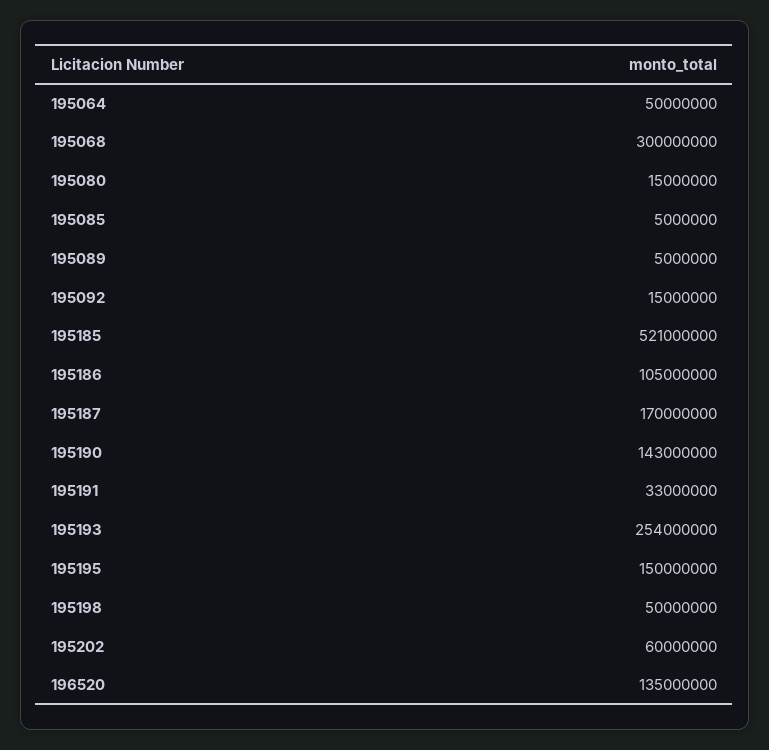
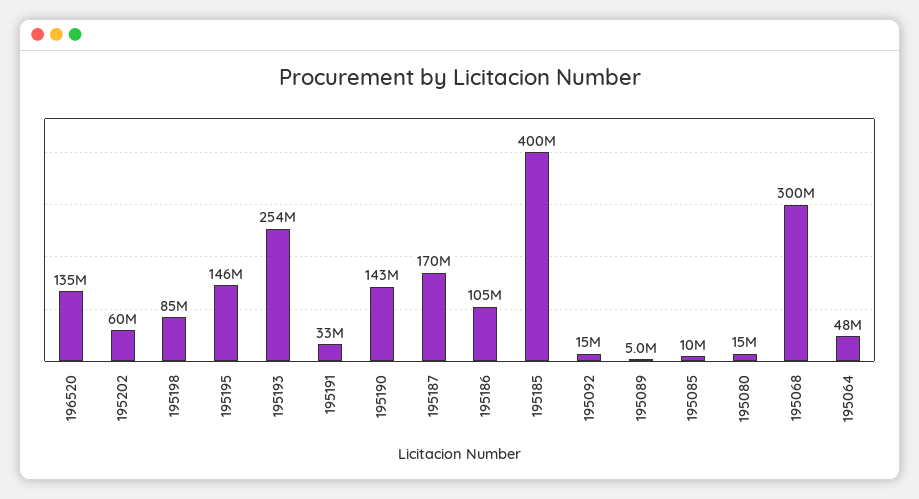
  {
-   "195064": 50000000,
+   "195064": 48000000,
    "195068": 300000000,
    "195080": 15000000,
-   "195085": 5000000,
+   "195085": 10000000,
    "195089": 5000000,
    "195092": 15000000,
-   "195185": 521000000,
+   "195185": 400000000,
    "195186": 105000000,
    "195187": 170000000,
    "195190": 143000000,
    "195191": 33000000,
    "195193": 254000000,
-   "195195": 150000000,
+   "195195": 146000000,
-   "195198": 50000000,
+   "195198": 85000000,
    "195202": 60000000,
    "196520": 135000000
  }

